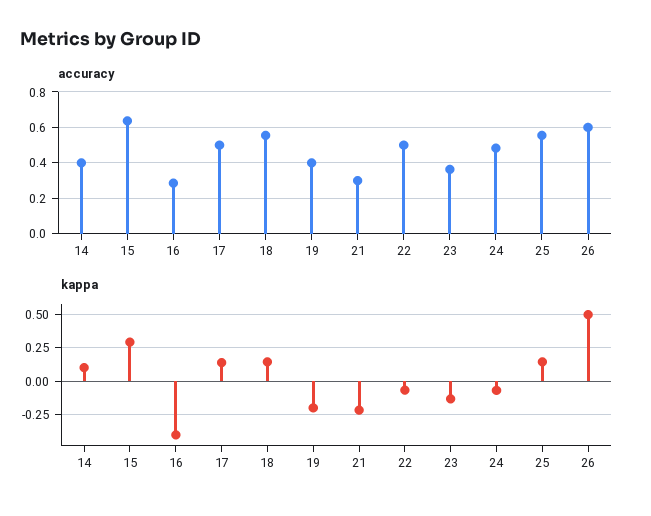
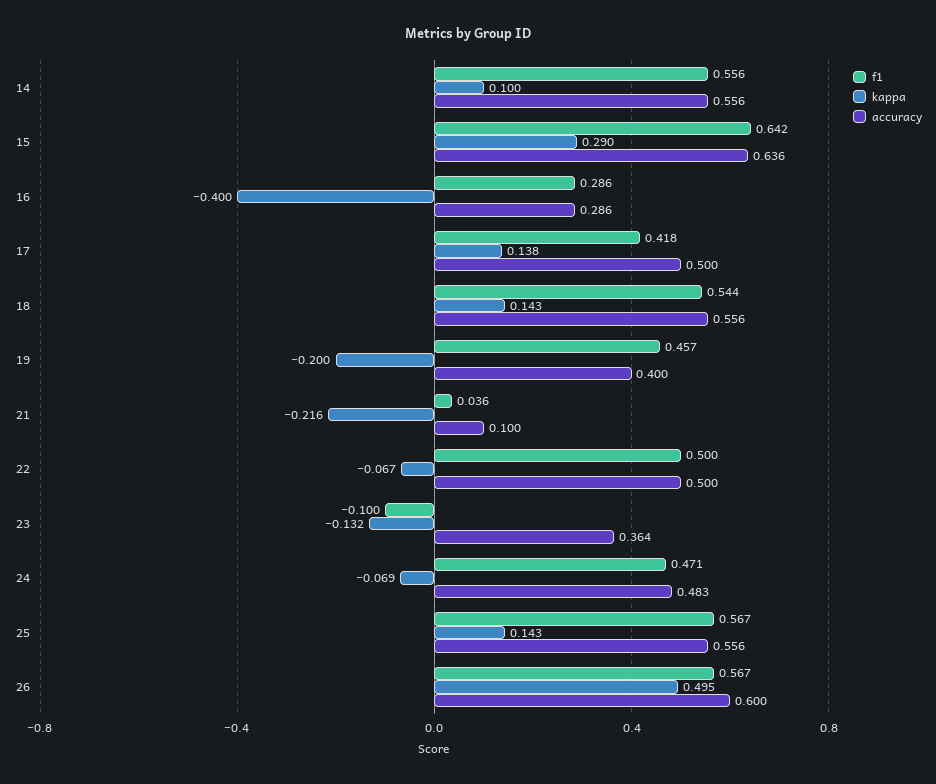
  {
    "accuracy": {
-     "14": 0.4,
+     "14": 0.556,
      "15": 0.636,
      "16": 0.286,
      "17": 0.5,
      "18": 0.556,
      "19": 0.4,
-     "21": 0.3,
+     "21": 0.1,
      "22": 0.5,
      "23": 0.364,
      "24": 0.483,
      "25": 0.556,
      "26": 0.6
    },
    "kappa": {
      "14": 0.1,
      "15": 0.29,
      "16": -0.4,
      "17": 0.138,
      "18": 0.143,
      "19": -0.2,
      "21": -0.216,
      "22": -0.067,
      "23": -0.132,
      "24": -0.069,
      "25": 0.143,
      "26": 0.495
-   }
+   },
+   "f1": {
+     "14": 0.556,
+     "15": 0.642,
+     "16": 0.286,
+     "17": 0.418,
+     "18": 0.544,
+     "19": 0.457,
+     "21": 0.036,
+     "22": 0.5,
+     "23": -0.1,
+     "24": 0.471,
+     "25": 0.567,
+     "26": 0.567
+   }
  }

